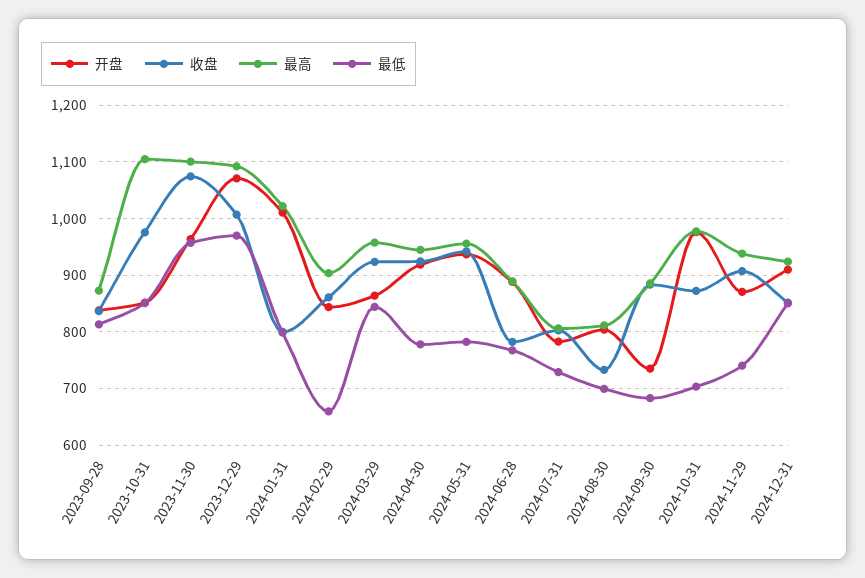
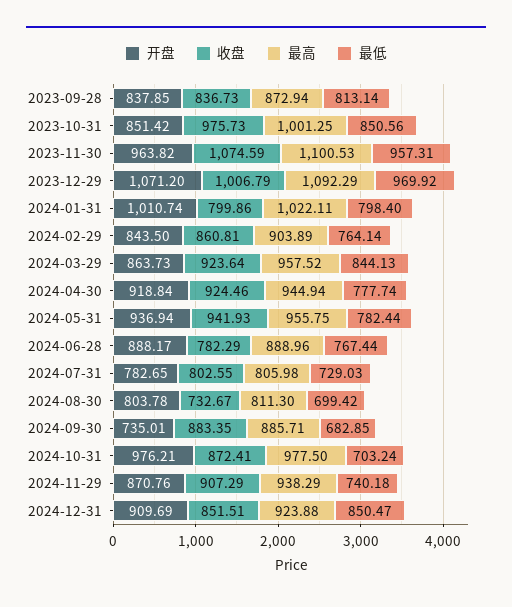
  {
    "开盘": {
      "2023-09-28": 837.85,
      "2023-10-31": 851.42,
      "2023-11-30": 963.82,
      "2023-12-29": 1071.2,
      "2024-01-31": 1010.74,
      "2024-02-29": 843.5,
      "2024-03-29": 863.73,
      "2024-04-30": 918.84,
      "2024-05-31": 936.94,
      "2024-06-28": 888.17,
      "2024-07-31": 782.65,
      "2024-08-30": 803.78,
      "2024-09-30": 735.01,
      "2024-10-31": 976.21,
      "2024-11-29": 870.76,
      "2024-12-31": 909.69
    },
    "收盘": {
      "2023-09-28": 836.73,
      "2023-10-31": 975.73,
      "2023-11-30": 1074.59,
      "2023-12-29": 1006.79,
      "2024-01-31": 799.86,
      "2024-02-29": 860.81,
      "2024-03-29": 923.64,
      "2024-04-30": 924.46,
      "2024-05-31": 941.93,
      "2024-06-28": 782.29,
      "2024-07-31": 802.55,
      "2024-08-30": 732.67,
      "2024-09-30": 883.35,
      "2024-10-31": 872.41,
      "2024-11-29": 907.29,
      "2024-12-31": 851.51
    },
    "最高": {
      "2023-09-28": 872.94,
-     "2023-10-31": 1100,
+     "2023-10-31": 1001.25,
      "2023-11-30": 1100.53,
      "2023-12-29": 1092.29,
      "2024-01-31": 1022.11,
      "2024-02-29": 903.89,
      "2024-03-29": 957.52,
      "2024-04-30": 944.94,
      "2024-05-31": 955.75,
      "2024-06-28": 888.96,
      "2024-07-31": 805.98,
      "2024-08-30": 811.3,
      "2024-09-30": 885.71,
      "2024-10-31": 977.5,
      "2024-11-29": 938.29,
      "2024-12-31": 923.88
    },
    "最低": {
      "2023-09-28": 813.14,
      "2023-10-31": 850.56,
      "2023-11-30": 957.31,
      "2023-12-29": 969.92,
      "2024-01-31": 798.4,
-     "2024-02-29": 660,
+     "2024-02-29": 764.14,
      "2024-03-29": 844.13,
      "2024-04-30": 777.74,
      "2024-05-31": 782.44,
      "2024-06-28": 767.44,
      "2024-07-31": 729.03,
      "2024-08-30": 699.42,
      "2024-09-30": 682.85,
      "2024-10-31": 703.24,
      "2024-11-29": 740.18,
      "2024-12-31": 850.47
    }
  }

